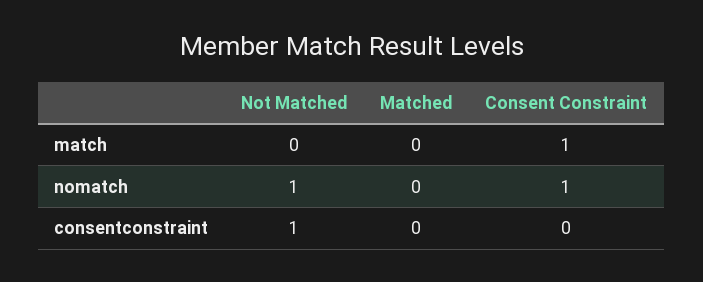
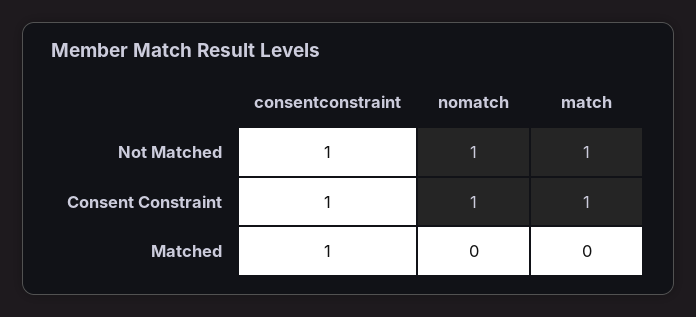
  {
    "Not Matched": {
-     "match": 0,
+     "match": 1,
      "nomatch": 1,
      "consentconstraint": 1
    },
    "Matched": {
      "match": 0,
      "nomatch": 0,
-     "consentconstraint": 0
+     "consentconstraint": 1
    },
    "Consent Constraint": {
      "match": 1,
      "nomatch": 1,
-     "consentconstraint": 0
+     "consentconstraint": 1
    }
  }

